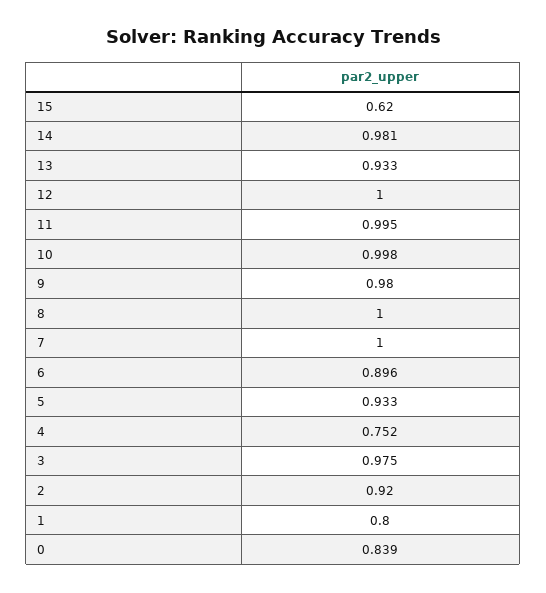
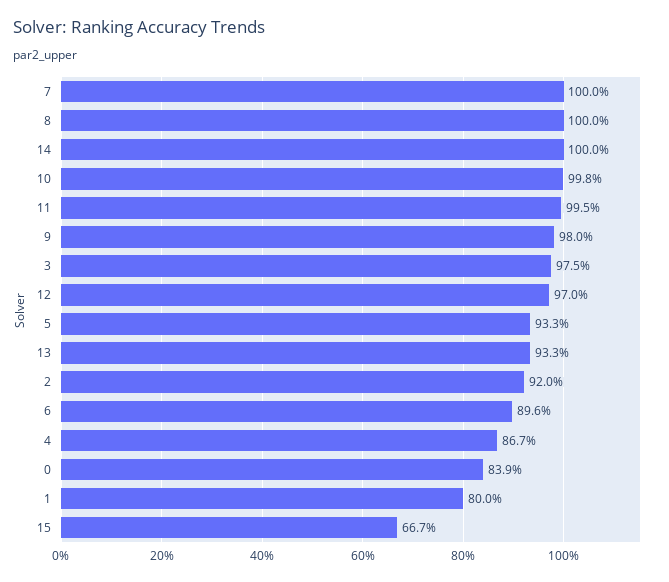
  {
-   "15": 0.62,
+   "15": 0.667,
-   "14": 0.981,
+   "14": 1,
    "13": 0.933,
-   "12": 1,
+   "12": 0.97,
    "11": 0.995,
    "10": 0.998,
    "9": 0.98,
    "8": 1,
    "7": 1,
    "6": 0.896,
    "5": 0.933,
-   "4": 0.752,
+   "4": 0.867,
    "3": 0.975,
    "2": 0.92,
    "1": 0.8,
    "0": 0.839
  }

